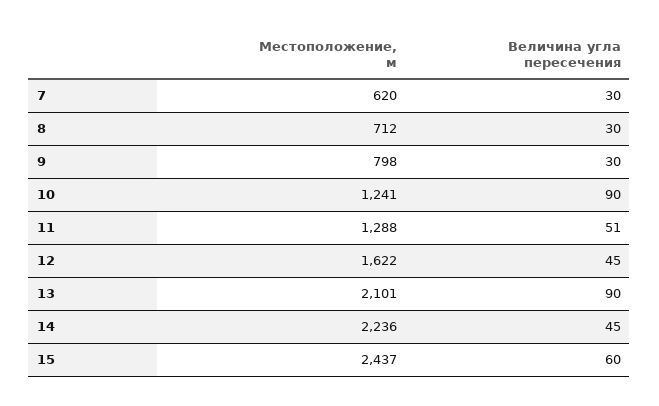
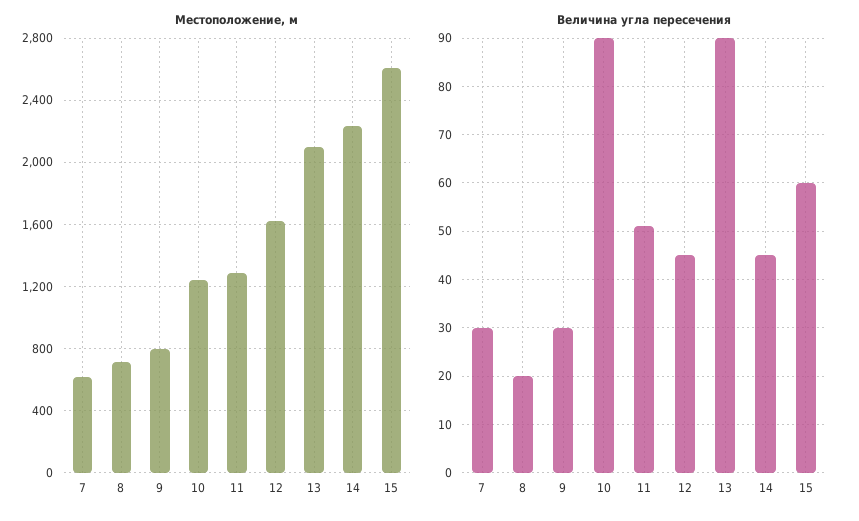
  {
    "Местоположение, м": {
      "7": 620,
      "8": 712,
      "9": 798,
      "10": 1241,
      "11": 1288,
      "12": 1622,
      "13": 2101,
      "14": 2236,
-     "15": 2437
+     "15": 2600
    },
    "Величина угла пересечения": {
      "7": 30,
-     "8": 30,
+     "8": 20,
      "9": 30,
      "10": 90,
      "11": 51,
      "12": 45,
      "13": 90,
      "14": 45,
      "15": 60
    }
  }

